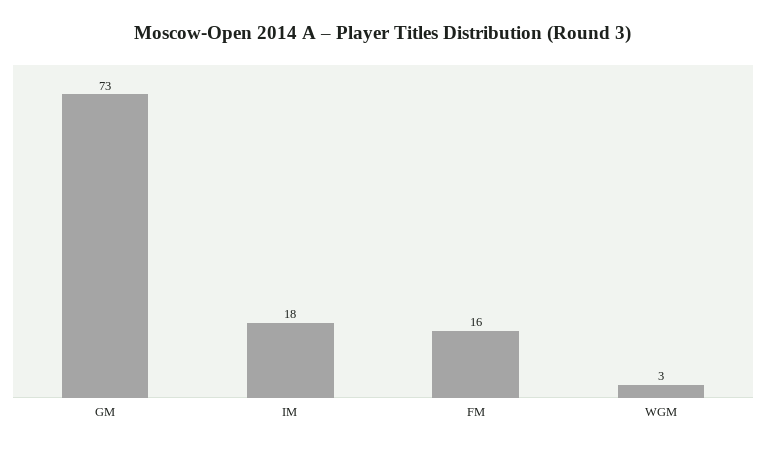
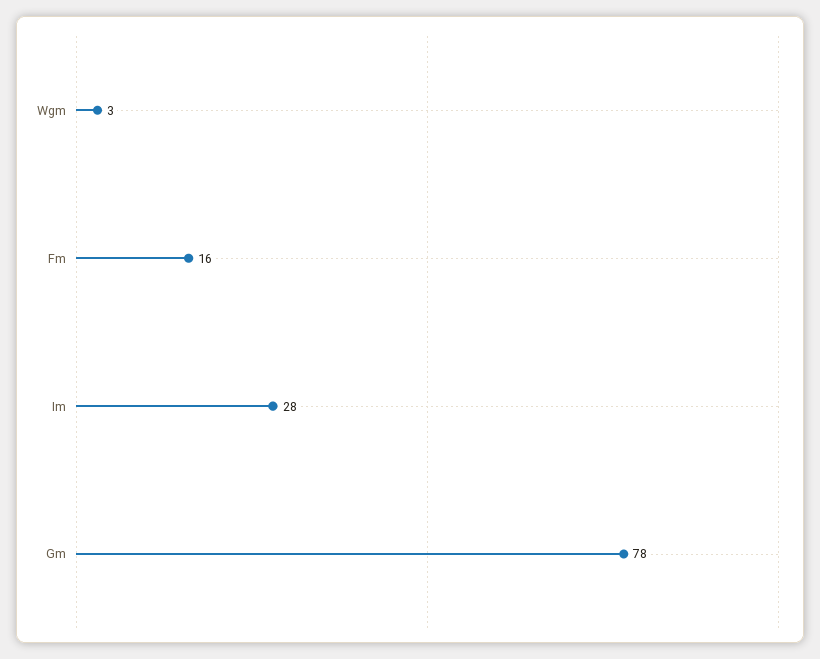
  {
-   "GM": 73,
+   "GM": 78,
-   "IM": 18,
+   "IM": 28,
    "FM": 16,
    "WGM": 3
  }

